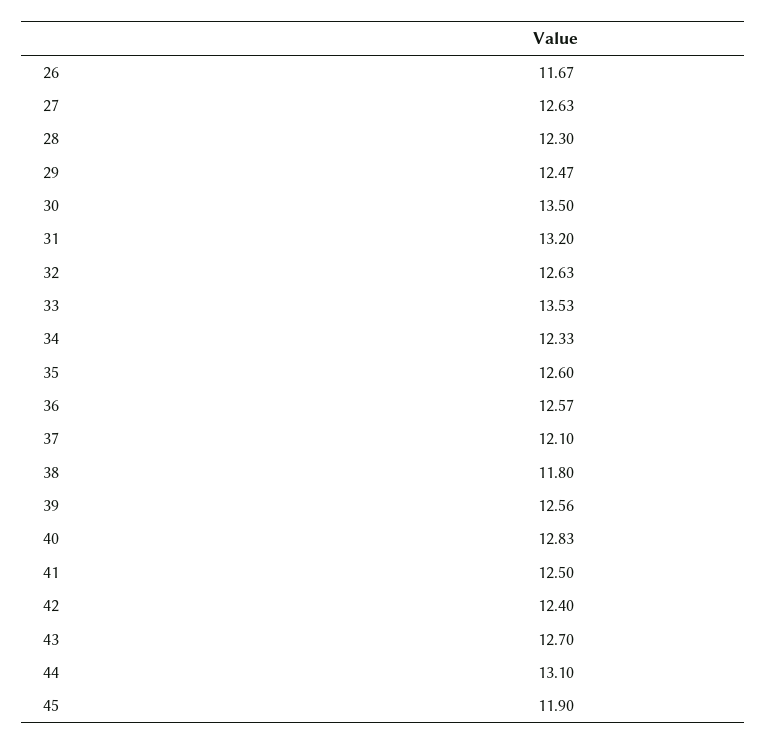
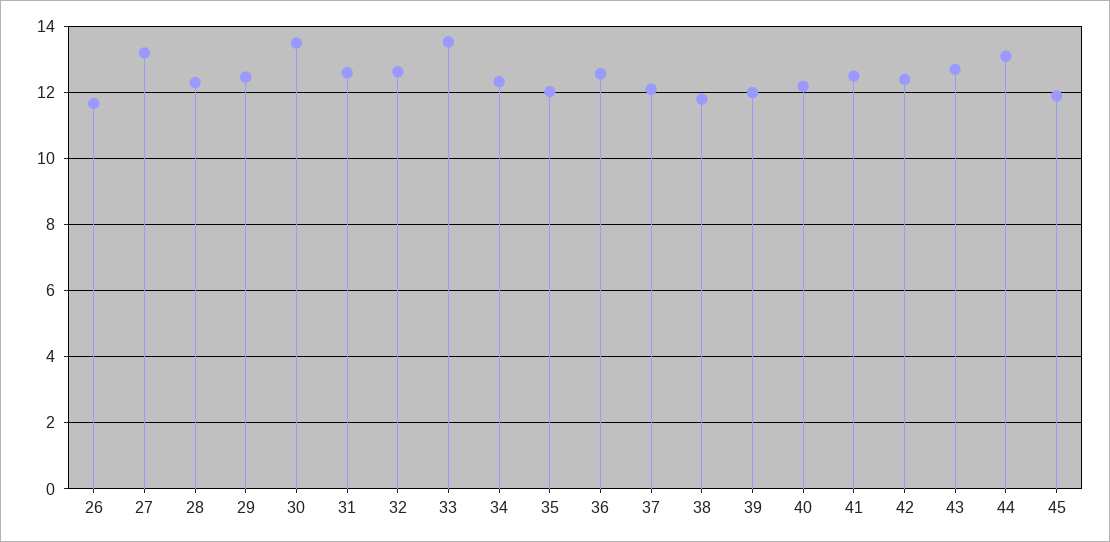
  {
    "26": 11.67,
-   "27": 12.63,
+   "27": 13.2,
    "28": 12.3,
    "29": 12.47,
    "30": 13.5,
-   "31": 13.2,
+   "31": 12.6,
    "32": 12.63,
    "33": 13.53,
    "34": 12.33,
-   "35": 12.6,
+   "35": 12,
    "36": 12.57,
    "37": 12.1,
    "38": 11.8,
-   "39": 12.56,
+   "39": 12,
-   "40": 12.83,
+   "40": 12.2,
    "41": 12.5,
    "42": 12.4,
    "43": 12.7,
    "44": 13.1,
    "45": 11.9
  }

